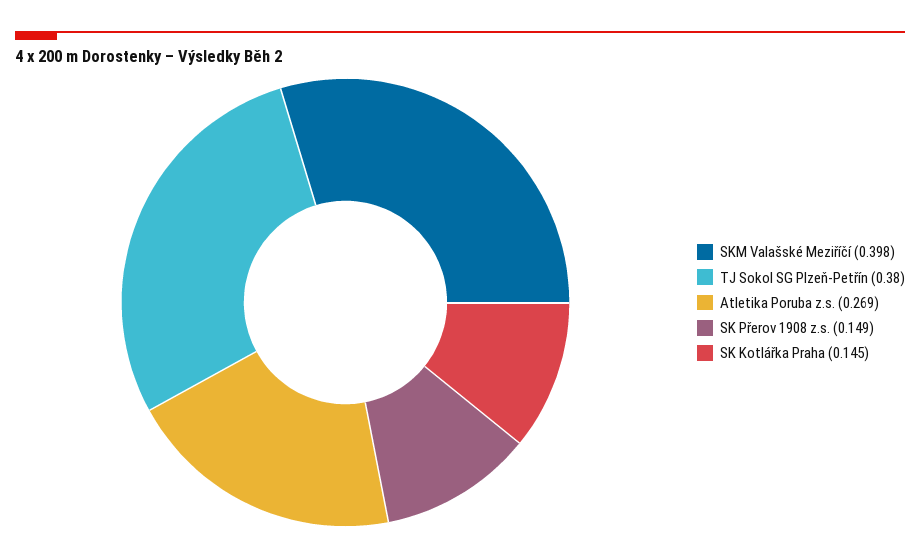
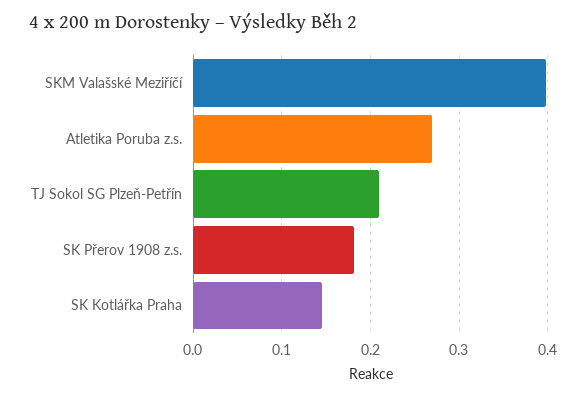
  {
    "SKM Valašské Meziříčí": 0.398,
-   "TJ Sokol SG Plzeň-Petřín": 0.38,
+   "TJ Sokol SG Plzeň-Petřín": 0.21,
    "Atletika Poruba z.s.": 0.269,
-   "SK Přerov 1908 z.s.": 0.149,
+   "SK Přerov 1908 z.s.": 0.18,
    "SK Kotlářka Praha": 0.145
  }

